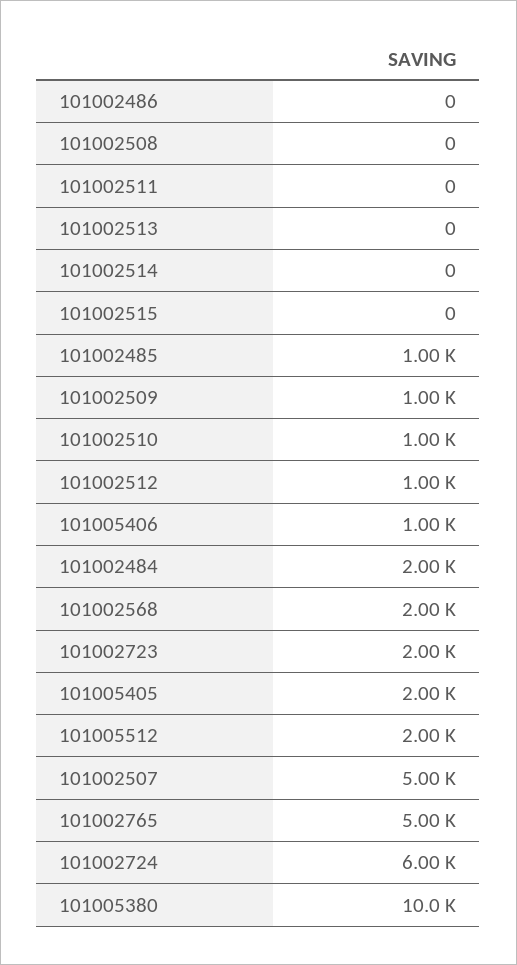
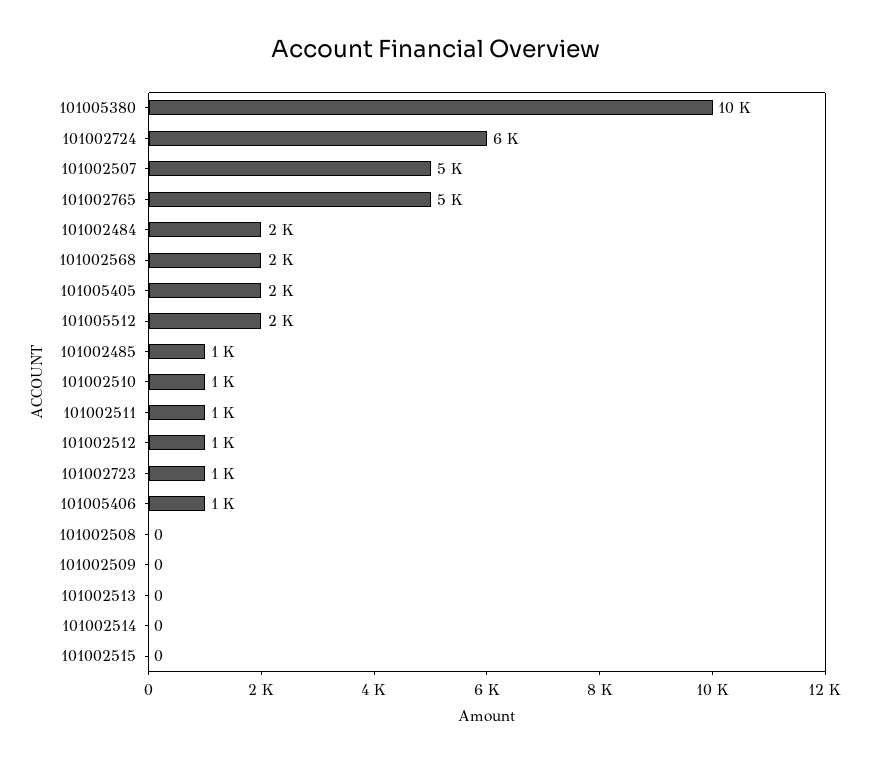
  {
-   "101002486": 0,
    "101002508": 0,
-   "101002511": 0,
+   "101002511": 1000,
    "101002513": 0,
    "101002514": 0,
    "101002515": 0,
    "101002485": 1000,
-   "101002509": 1000,
+   "101002509": 0,
    "101002510": 1000,
    "101002512": 1000,
    "101005406": 1000,
    "101002484": 2000,
    "101002568": 2000,
-   "101002723": 2000,
+   "101002723": 1000,
    "101005405": 2000,
    "101005512": 2000,
    "101002507": 5000,
    "101002765": 5000,
    "101002724": 6000,
    "101005380": 10000
  }

